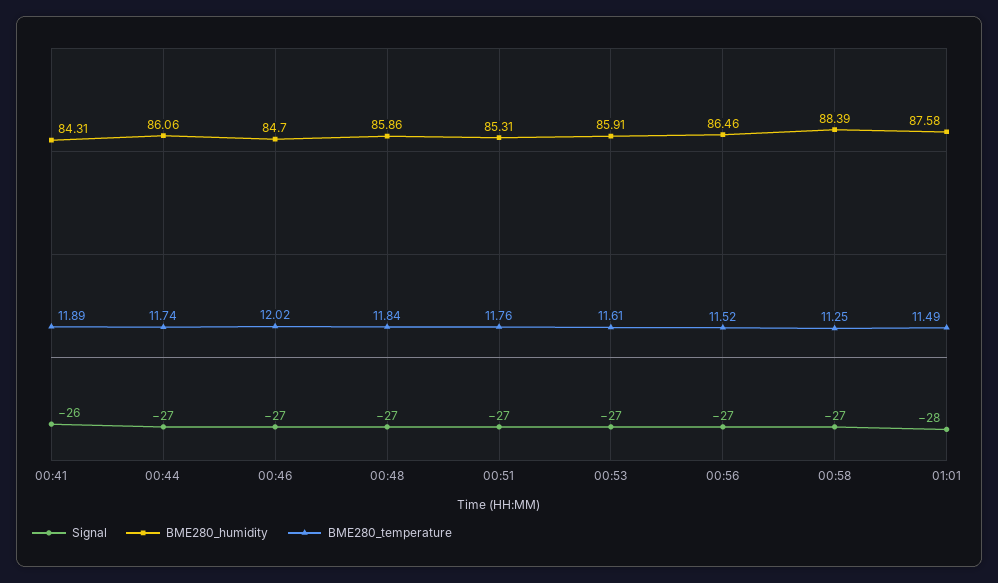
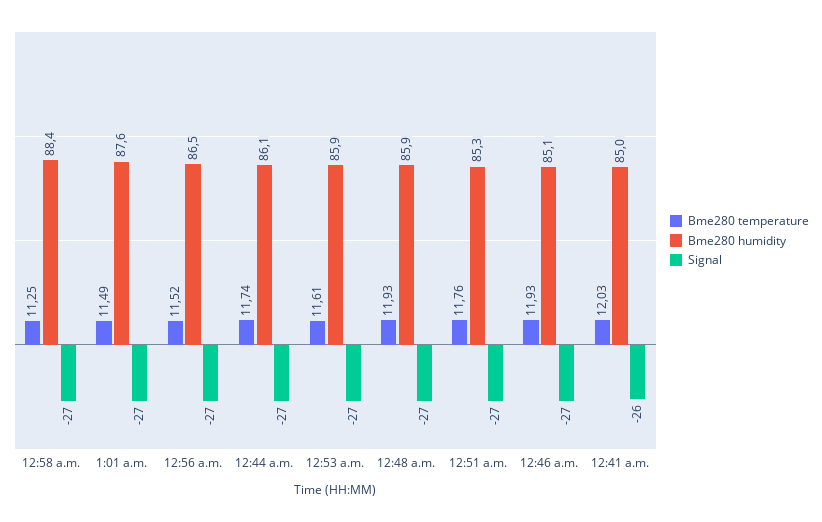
  {
    "Signal": {
      "00:41": -26,
      "00:44": -27,
      "00:46": -27,
      "00:48": -27,
      "00:51": -27,
      "00:53": -27,
      "00:56": -27,
      "00:58": -27,
-     "01:01": -28
+     "01:01": -27
    },
    "BME280_humidity": {
-     "00:41": 84.31,
+     "00:41": 85,
      "00:44": 86.06,
-     "00:46": 84.7,
+     "00:46": 85.1,
      "00:48": 85.86,
      "00:51": 85.31,
      "00:53": 85.91,
      "00:56": 86.46,
      "00:58": 88.39,
      "01:01": 87.58
    },
    "BME280_temperature": {
-     "00:41": 11.89,
+     "00:41": 12.03,
      "00:44": 11.74,
-     "00:46": 12.02,
+     "00:46": 11.93,
-     "00:48": 11.84,
+     "00:48": 11.93,
      "00:51": 11.76,
      "00:53": 11.61,
      "00:56": 11.52,
      "00:58": 11.25,
      "01:01": 11.49
    }
  }

